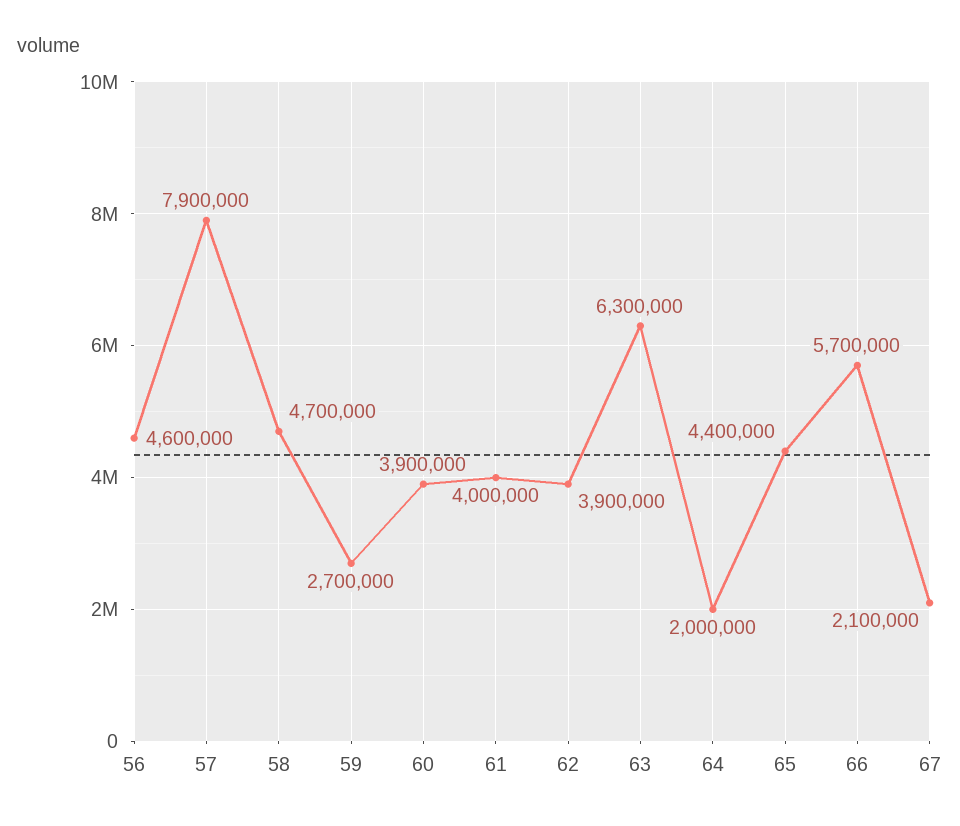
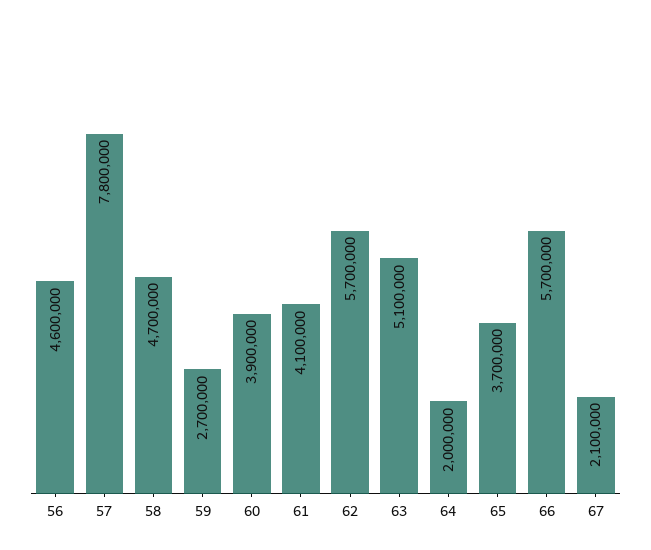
  {
    "56": 4600000,
-   "57": 7900000,
+   "57": 7800000,
    "58": 4700000,
    "59": 2700000,
    "60": 3900000,
-   "61": 4000000,
+   "61": 4100000,
-   "62": 3900000,
+   "62": 5700000,
-   "63": 6300000,
+   "63": 5100000,
    "64": 2000000,
-   "65": 4400000,
+   "65": 3700000,
    "66": 5700000,
    "67": 2100000
  }

